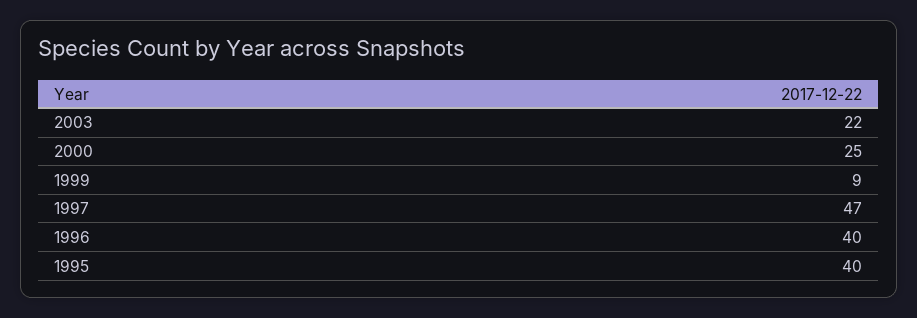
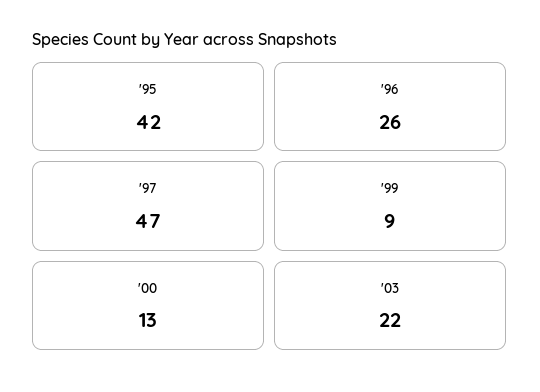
  {
    "2003": 22,
-   "2000": 25,
+   "2000": 13,
    "1999": 9,
    "1997": 47,
-   "1996": 40,
+   "1996": 26,
-   "1995": 40
+   "1995": 42
  }

